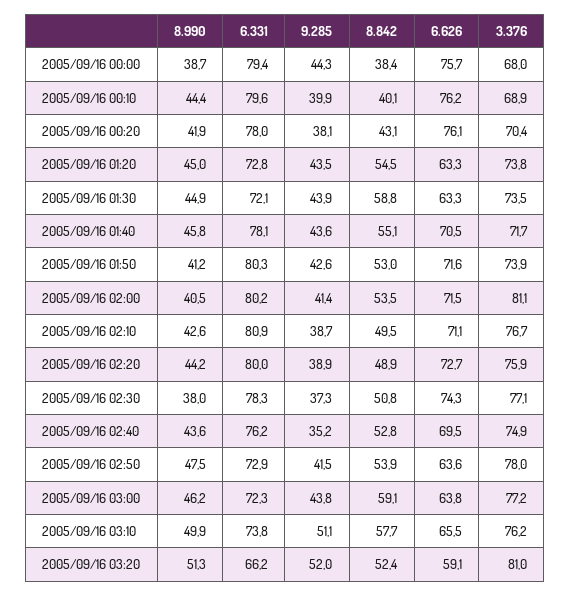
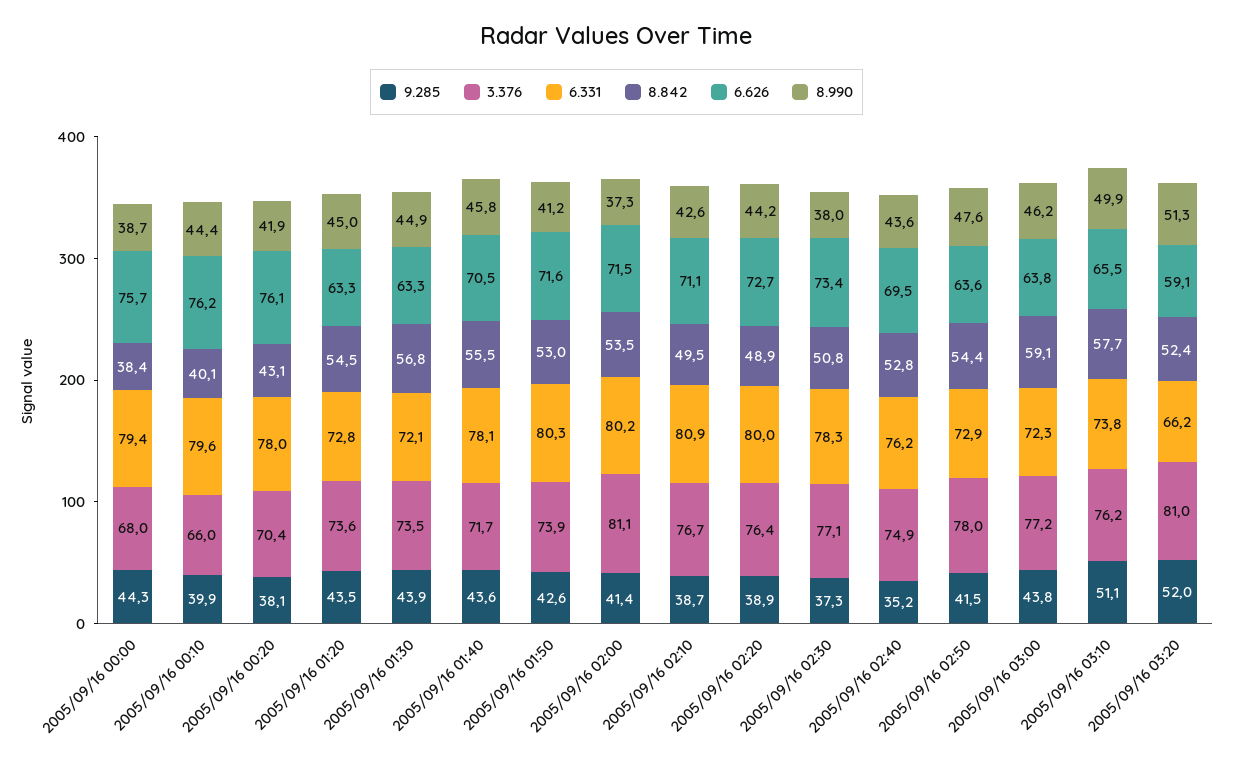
  {
    "8.990": {
      "2005/09/16 00:00": 38.7,
      "2005/09/16 00:10": 44.4,
      "2005/09/16 00:20": 41.9,
      "2005/09/16 01:20": 45,
      "2005/09/16 01:30": 44.9,
      "2005/09/16 01:40": 45.8,
      "2005/09/16 01:50": 41.2,
-     "2005/09/16 02:00": 40.5,
+     "2005/09/16 02:00": 37.3,
      "2005/09/16 02:10": 42.6,
      "2005/09/16 02:20": 44.2,
      "2005/09/16 02:30": 38,
      "2005/09/16 02:40": 43.6,
-     "2005/09/16 02:50": 47.5,
+     "2005/09/16 02:50": 47.6,
      "2005/09/16 03:00": 46.2,
      "2005/09/16 03:10": 49.9,
      "2005/09/16 03:20": 51.3
    },
    "6.331": {
      "2005/09/16 00:00": 79.4,
      "2005/09/16 00:10": 79.6,
      "2005/09/16 00:20": 78,
      "2005/09/16 01:20": 72.8,
      "2005/09/16 01:30": 72.1,
      "2005/09/16 01:40": 78.1,
      "2005/09/16 01:50": 80.3,
      "2005/09/16 02:00": 80.2,
      "2005/09/16 02:10": 80.9,
      "2005/09/16 02:20": 80,
      "2005/09/16 02:30": 78.3,
      "2005/09/16 02:40": 76.2,
      "2005/09/16 02:50": 72.9,
      "2005/09/16 03:00": 72.3,
      "2005/09/16 03:10": 73.8,
      "2005/09/16 03:20": 66.2
    },
    "9.285": {
      "2005/09/16 00:00": 44.3,
      "2005/09/16 00:10": 39.9,
      "2005/09/16 00:20": 38.1,
      "2005/09/16 01:20": 43.5,
      "2005/09/16 01:30": 43.9,
      "2005/09/16 01:40": 43.6,
      "2005/09/16 01:50": 42.6,
      "2005/09/16 02:00": 41.4,
      "2005/09/16 02:10": 38.7,
      "2005/09/16 02:20": 38.9,
      "2005/09/16 02:30": 37.3,
      "2005/09/16 02:40": 35.2,
      "2005/09/16 02:50": 41.5,
      "2005/09/16 03:00": 43.8,
      "2005/09/16 03:10": 51.1,
      "2005/09/16 03:20": 52
    },
    "8.842": {
      "2005/09/16 00:00": 38.4,
      "2005/09/16 00:10": 40.1,
      "2005/09/16 00:20": 43.1,
      "2005/09/16 01:20": 54.5,
-     "2005/09/16 01:30": 58.8,
+     "2005/09/16 01:30": 56.8,
-     "2005/09/16 01:40": 55.1,
+     "2005/09/16 01:40": 55.5,
      "2005/09/16 01:50": 53,
      "2005/09/16 02:00": 53.5,
      "2005/09/16 02:10": 49.5,
      "2005/09/16 02:20": 48.9,
      "2005/09/16 02:30": 50.8,
      "2005/09/16 02:40": 52.8,
-     "2005/09/16 02:50": 53.9,
+     "2005/09/16 02:50": 54.4,
      "2005/09/16 03:00": 59.1,
      "2005/09/16 03:10": 57.7,
      "2005/09/16 03:20": 52.4
    },
    "6.626": {
      "2005/09/16 00:00": 75.7,
      "2005/09/16 00:10": 76.2,
      "2005/09/16 00:20": 76.1,
      "2005/09/16 01:20": 63.3,
      "2005/09/16 01:30": 63.3,
      "2005/09/16 01:40": 70.5,
      "2005/09/16 01:50": 71.6,
      "2005/09/16 02:00": 71.5,
      "2005/09/16 02:10": 71.1,
      "2005/09/16 02:20": 72.7,
-     "2005/09/16 02:30": 74.3,
+     "2005/09/16 02:30": 73.4,
      "2005/09/16 02:40": 69.5,
      "2005/09/16 02:50": 63.6,
      "2005/09/16 03:00": 63.8,
      "2005/09/16 03:10": 65.5,
      "2005/09/16 03:20": 59.1
    },
    "3.376": {
      "2005/09/16 00:00": 68,
-     "2005/09/16 00:10": 68.9,
+     "2005/09/16 00:10": 66,
      "2005/09/16 00:20": 70.4,
-     "2005/09/16 01:20": 73.8,
+     "2005/09/16 01:20": 73.6,
      "2005/09/16 01:30": 73.5,
      "2005/09/16 01:40": 71.7,
      "2005/09/16 01:50": 73.9,
      "2005/09/16 02:00": 81.1,
      "2005/09/16 02:10": 76.7,
-     "2005/09/16 02:20": 75.9,
+     "2005/09/16 02:20": 76.4,
      "2005/09/16 02:30": 77.1,
      "2005/09/16 02:40": 74.9,
      "2005/09/16 02:50": 78,
      "2005/09/16 03:00": 77.2,
      "2005/09/16 03:10": 76.2,
      "2005/09/16 03:20": 81
    }
  }

